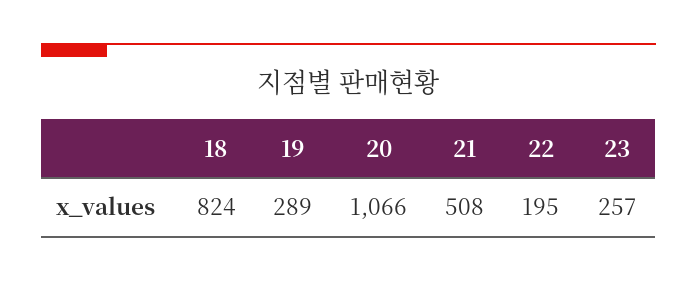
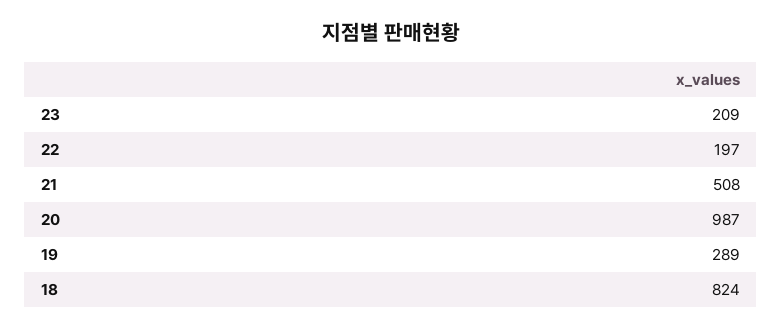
  {
    "18": 824,
    "19": 289,
-   "20": 1066,
+   "20": 987,
    "21": 508,
-   "22": 195,
+   "22": 197,
-   "23": 257
+   "23": 209
  }

